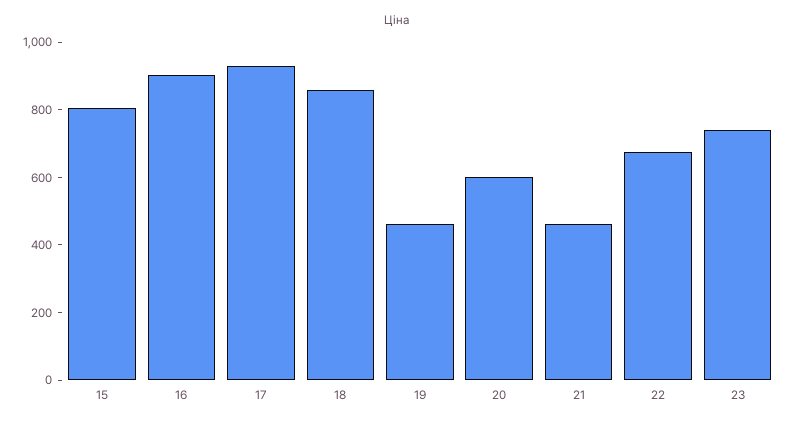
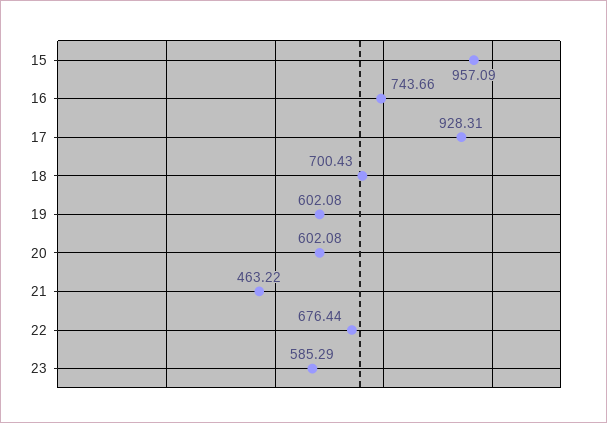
  {
-   "15": 800,
+   "15": 957.09,
-   "16": 900,
+   "16": 743.66,
    "17": 928.31,
-   "18": 850,
+   "18": 700.43,
-   "19": 450,
+   "19": 602.08,
    "20": 602.08,
    "21": 463.22,
    "22": 676.44,
-   "23": 750
+   "23": 585.29
  }

